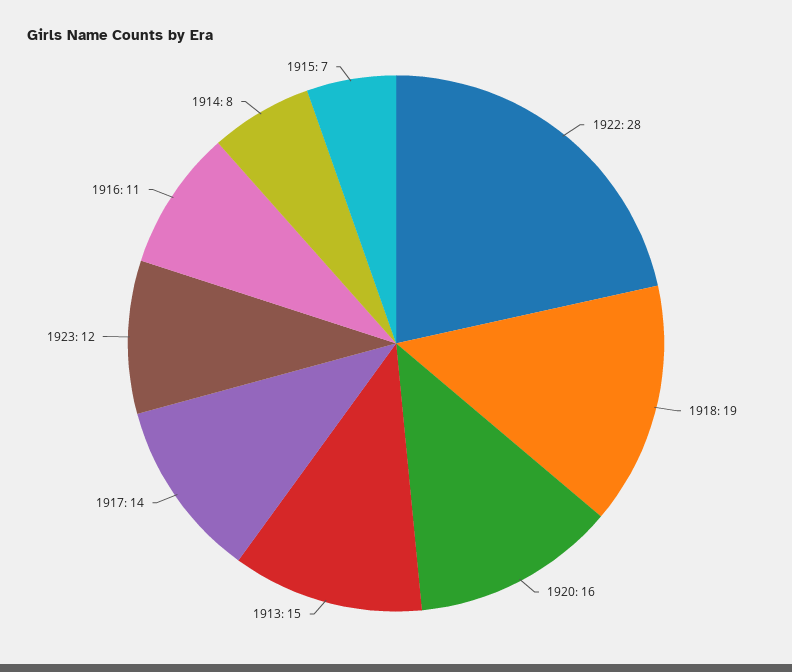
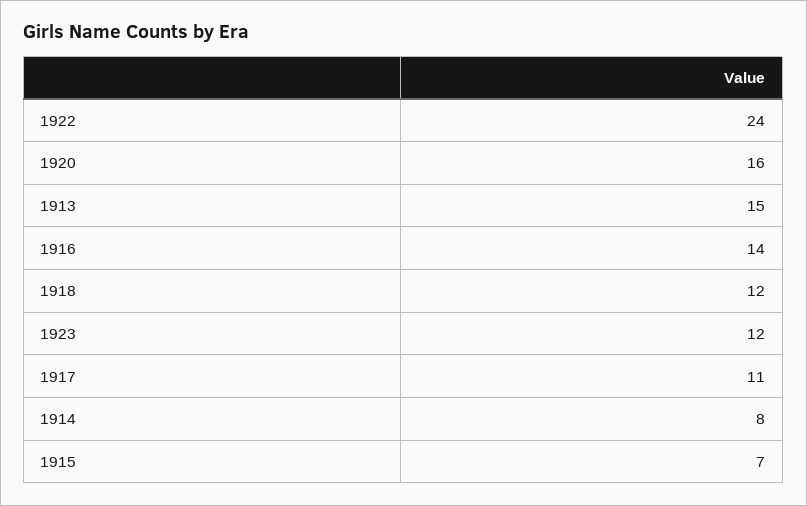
  {
-   "1922": 28,
+   "1922": 24,
-   "1918": 19,
+   "1918": 12,
    "1920": 16,
    "1913": 15,
-   "1917": 14,
+   "1917": 11,
    "1923": 12,
-   "1916": 11,
+   "1916": 14,
    "1914": 8,
    "1915": 7
  }

